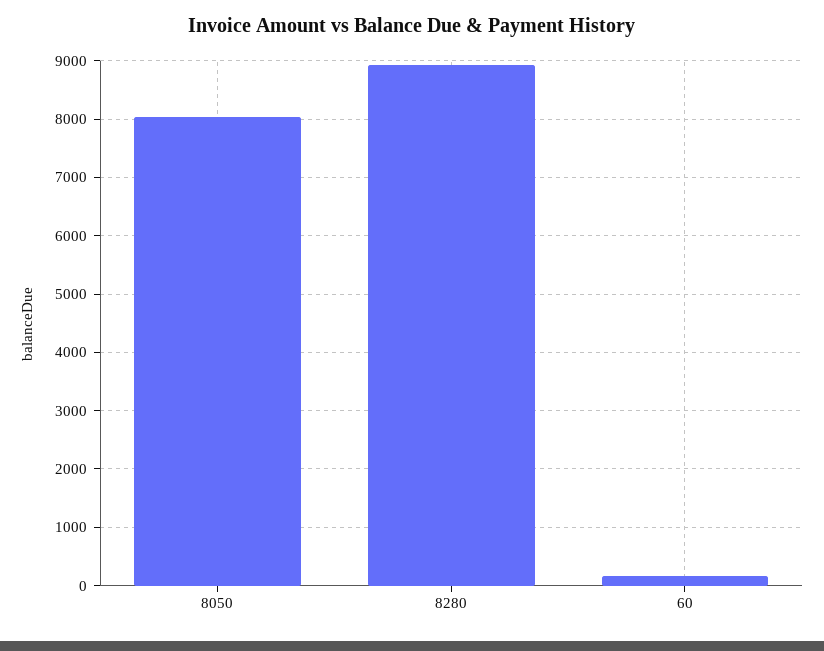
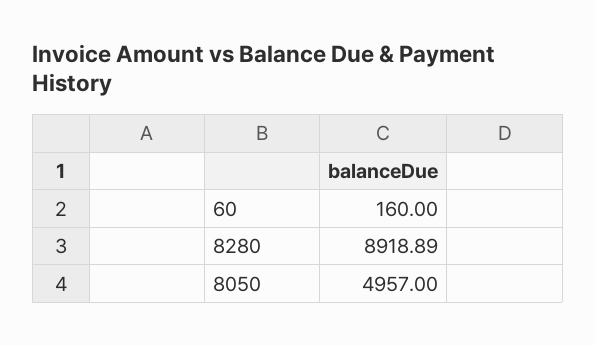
  {
-   "8050": 8000,
+   "8050": 4957,
    "8280": 8918.89,
    "60": 160
  }

